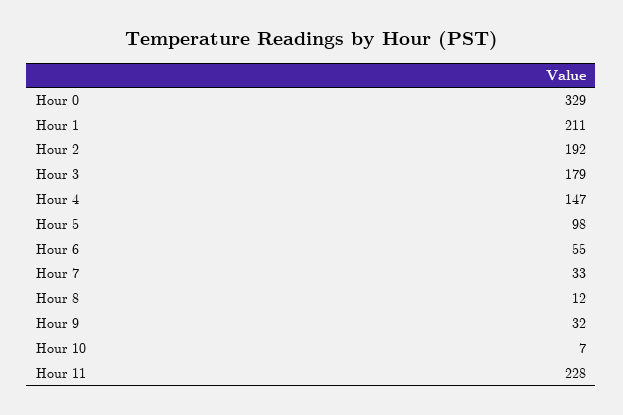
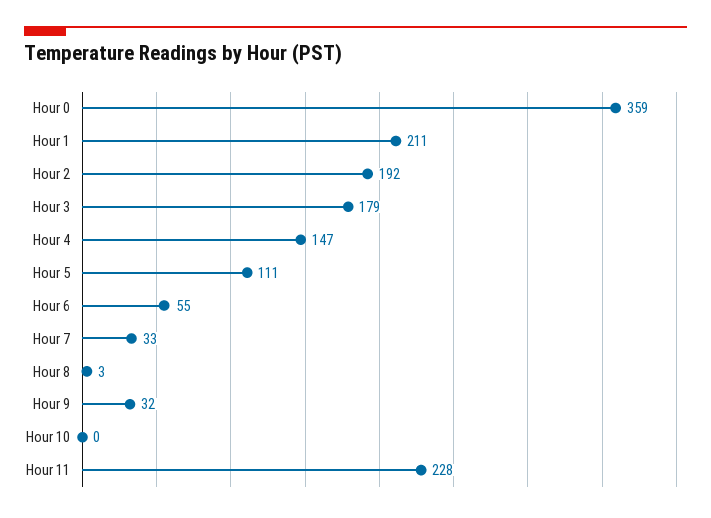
  {
-   "Hour 0": 329,
+   "Hour 0": 359,
    "Hour 1": 211,
    "Hour 2": 192,
    "Hour 3": 179,
    "Hour 4": 147,
-   "Hour 5": 98,
+   "Hour 5": 111,
    "Hour 6": 55,
    "Hour 7": 33,
-   "Hour 8": 12,
+   "Hour 8": 3,
    "Hour 9": 32,
-   "Hour 10": 7,
+   "Hour 10": 0,
    "Hour 11": 228
  }

